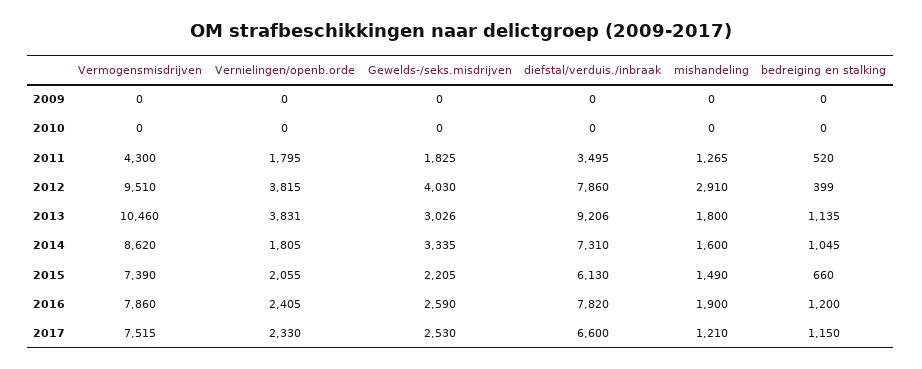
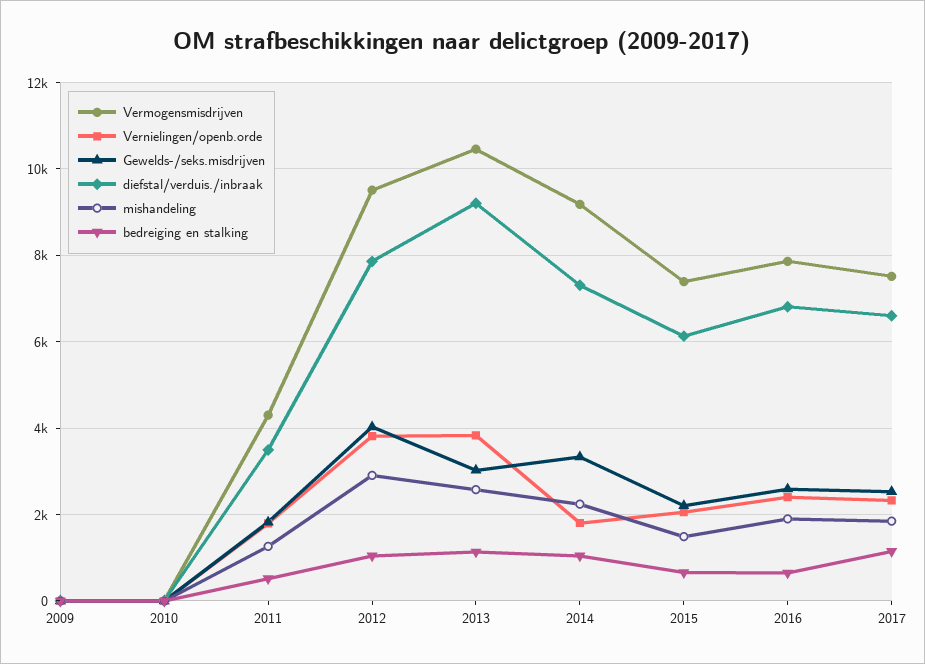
  {
    "Vermogensmisdrijven": {
      "2009": 0,
      "2010": 0,
      "2011": 4300,
      "2012": 9510,
      "2013": 10460,
-     "2014": 8620,
+     "2014": 9200,
      "2015": 7390,
      "2016": 7860,
      "2017": 7515
    },
    "Vernielingen/openb.orde": {
      "2009": 0,
      "2010": 0,
      "2011": 1795,
      "2012": 3815,
      "2013": 3831,
      "2014": 1805,
      "2015": 2055,
      "2016": 2405,
      "2017": 2330
    },
    "Gewelds-/seks.misdrijven": {
      "2009": 0,
      "2010": 0,
      "2011": 1825,
      "2012": 4030,
      "2013": 3026,
      "2014": 3335,
      "2015": 2205,
      "2016": 2590,
      "2017": 2530
    },
    "diefstal/verduis./inbraak": {
      "2009": 0,
      "2010": 0,
      "2011": 3495,
      "2012": 7860,
      "2013": 9206,
      "2014": 7310,
      "2015": 6130,
-     "2016": 7820,
+     "2016": 6800,
      "2017": 6600
    },
    "mishandeling": {
      "2009": 0,
      "2010": 0,
      "2011": 1265,
      "2012": 2910,
-     "2013": 1800,
+     "2013": 2600,
-     "2014": 1600,
+     "2014": 2200,
      "2015": 1490,
      "2016": 1900,
-     "2017": 1210
+     "2017": 1800
    },
    "bedreiging en stalking": {
      "2009": 0,
      "2010": 0,
      "2011": 520,
-     "2012": 399,
+     "2012": 1000,
      "2013": 1135,
      "2014": 1045,
      "2015": 660,
-     "2016": 1200,
+     "2016": 600,
      "2017": 1150
    }
  }

